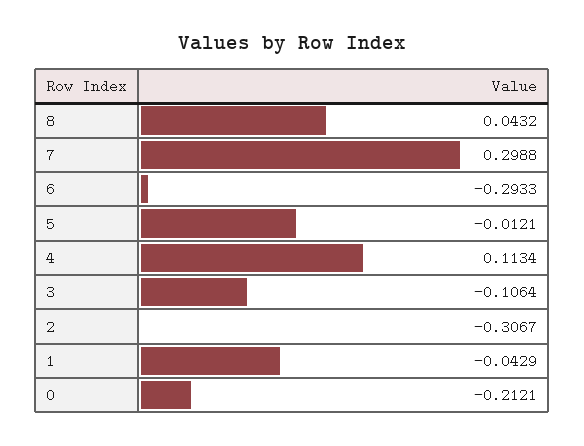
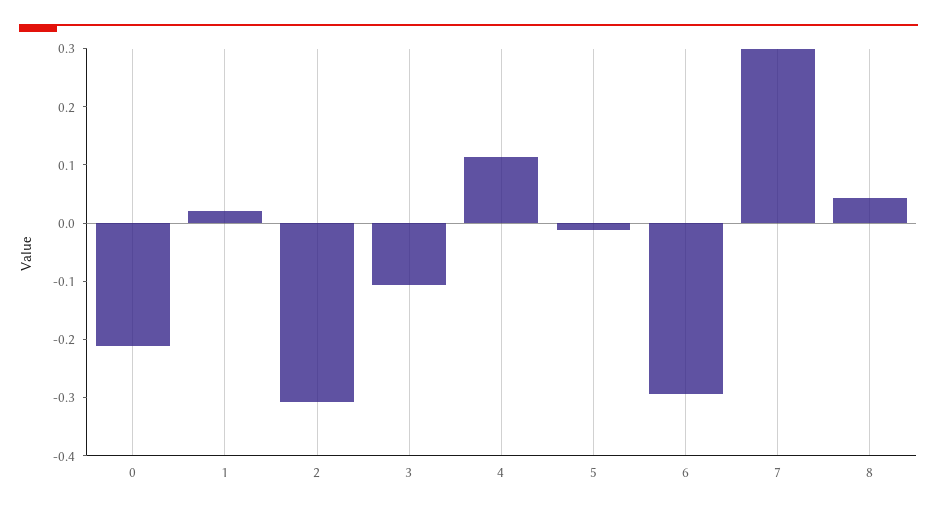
  {
    "8": 0.0432,
    "7": 0.2988,
    "6": -0.2933,
    "5": -0.0121,
    "4": 0.1134,
    "3": -0.1064,
    "2": -0.3067,
-   "1": -0.0429,
+   "1": 0.02,
    "0": -0.2121
  }

